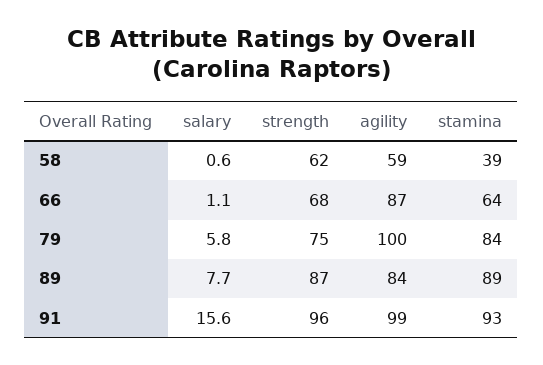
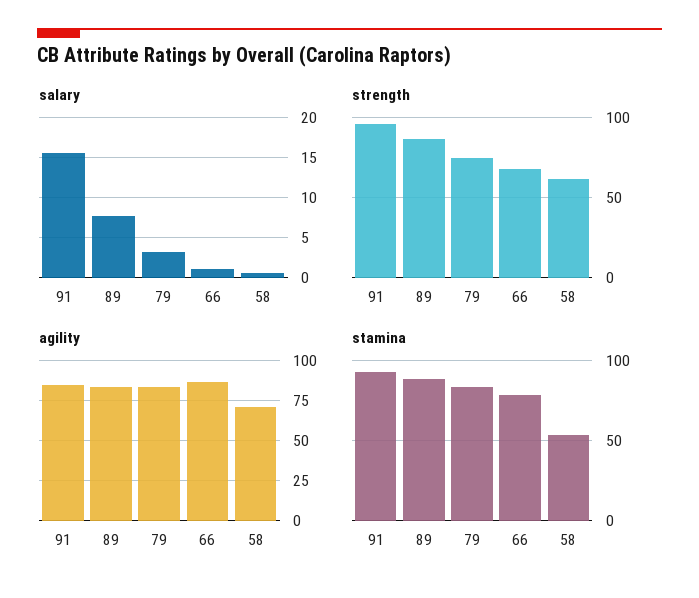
  {
    "salary": {
      "58": 0.6,
      "66": 1.1,
-     "79": 5.8,
+     "79": 3,
      "89": 7.7,
      "91": 15.6
    },
    "strength": {
      "58": 62,
      "66": 68,
      "79": 75,
      "89": 87,
      "91": 96
    },
    "agility": {
-     "58": 59,
+     "58": 70,
      "66": 87,
-     "79": 100,
+     "79": 85,
      "89": 84,
-     "91": 99
+     "91": 85
    },
    "stamina": {
-     "58": 39,
+     "58": 55,
-     "66": 64,
+     "66": 80,
      "79": 84,
      "89": 89,
      "91": 93
    }
  }

